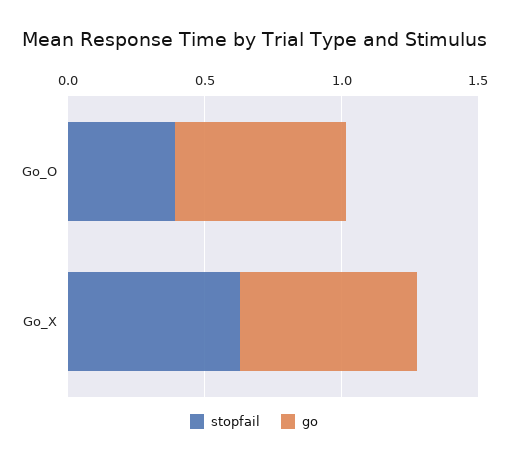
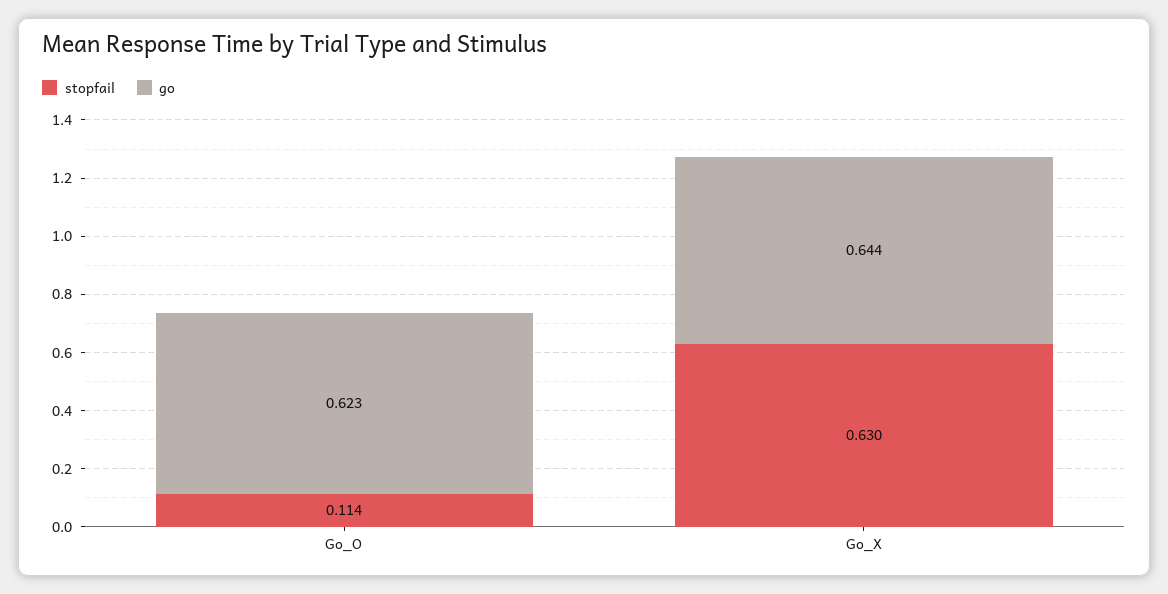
  {
    "stopfail": {
-     "Go_O": 0.4,
+     "Go_O": 0.114,
      "Go_X": 0.63
    },
    "go": {
      "Go_O": 0.623,
      "Go_X": 0.644
    }
  }

